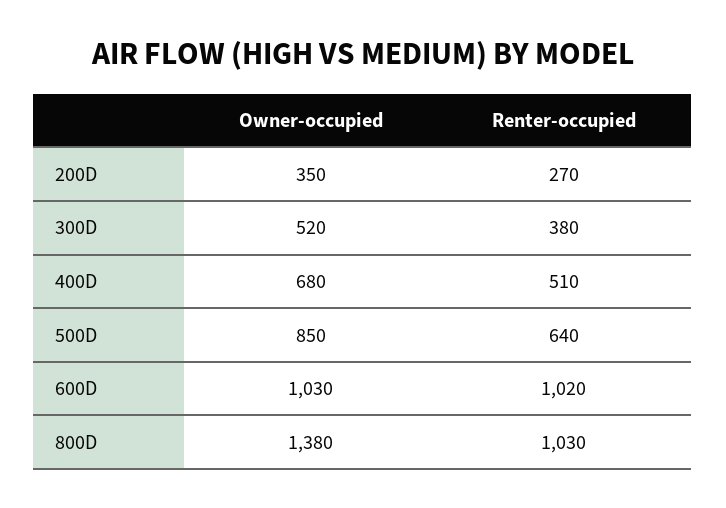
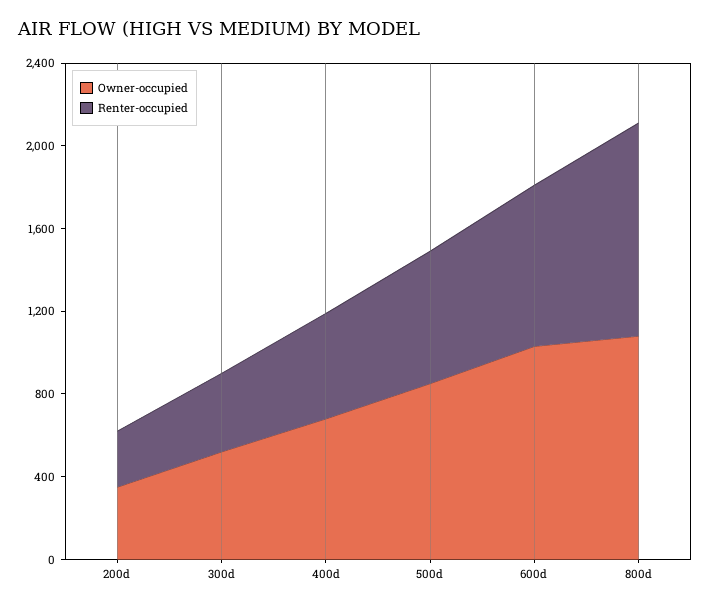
  {
    "Owner-occupied": {
      "200D": 350,
      "300D": 520,
      "400D": 680,
      "500D": 850,
      "600D": 1030,
-     "800D": 1380
+     "800D": 1100
    },
    "Renter-occupied": {
      "200D": 270,
      "300D": 380,
      "400D": 510,
      "500D": 640,
-     "600D": 1020,
+     "600D": 800,
      "800D": 1030
    }
  }

